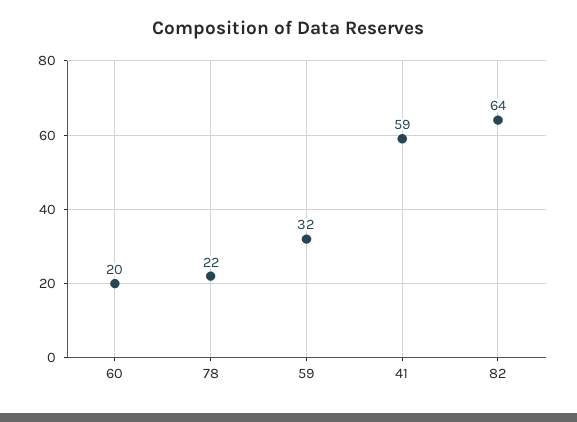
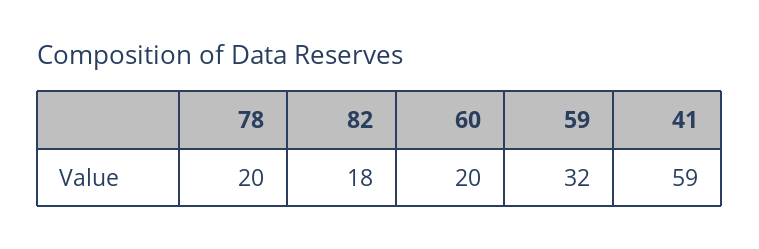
  {
    "60": 20,
-   "78": 22,
+   "78": 20,
    "59": 32,
    "41": 59,
-   "82": 64
+   "82": 18
  }

